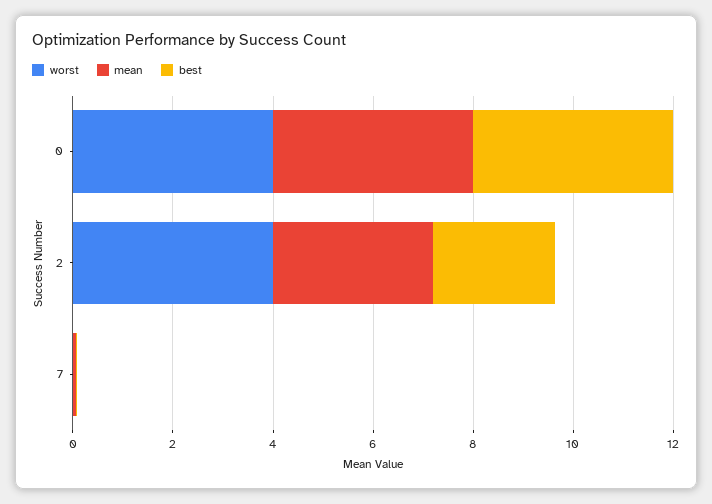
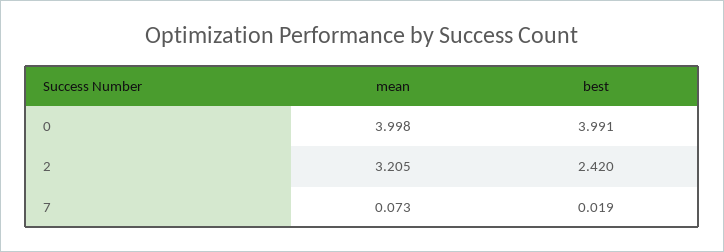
  {
-   "worst": {
-     "0": 4,
-     "2": 4,
-     "7": 0
-   },
    "mean": {
      "0": 3.998,
      "2": 3.205,
      "7": 0.073
    },
    "best": {
      "0": 3.991,
      "2": 2.42,
      "7": 0.019
    }
  }

